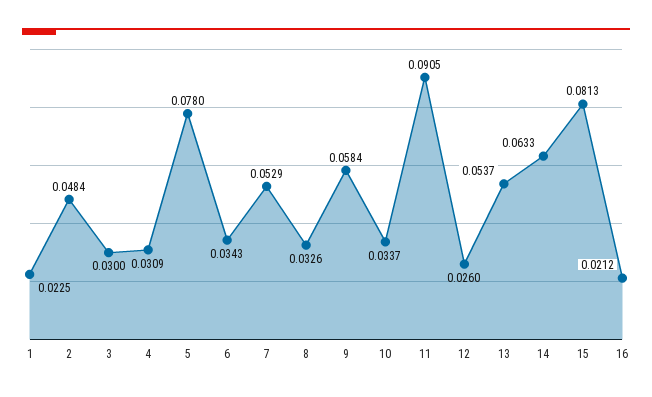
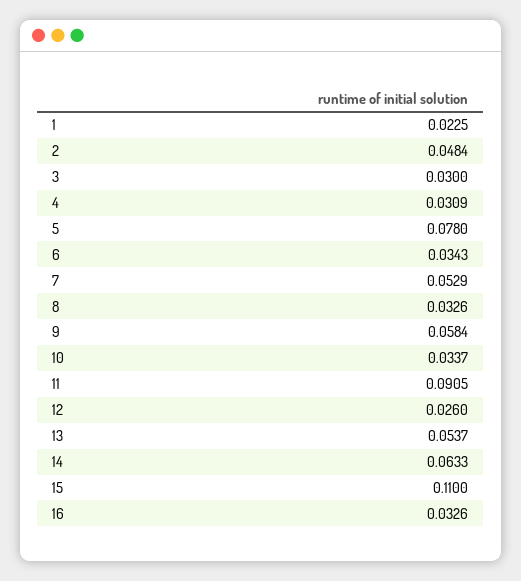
  {
    "1": 0.0225,
    "2": 0.0484,
    "3": 0.03,
    "4": 0.0309,
    "5": 0.078,
    "6": 0.0343,
    "7": 0.0529,
    "8": 0.0326,
    "9": 0.0584,
    "10": 0.0337,
    "11": 0.0905,
    "12": 0.026,
    "13": 0.0537,
    "14": 0.0633,
-   "15": 0.0813,
+   "15": 0.11,
-   "16": 0.0212
+   "16": 0.0326
  }

